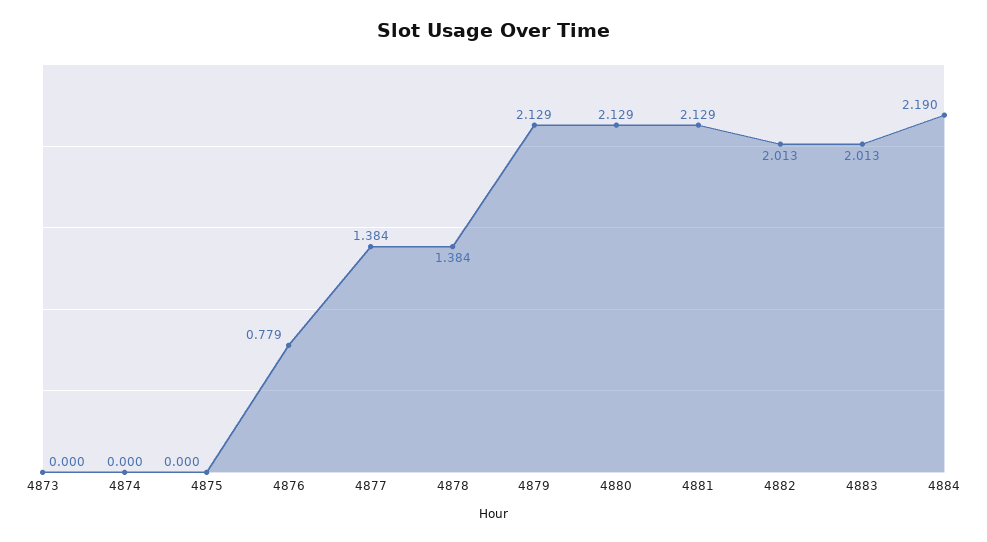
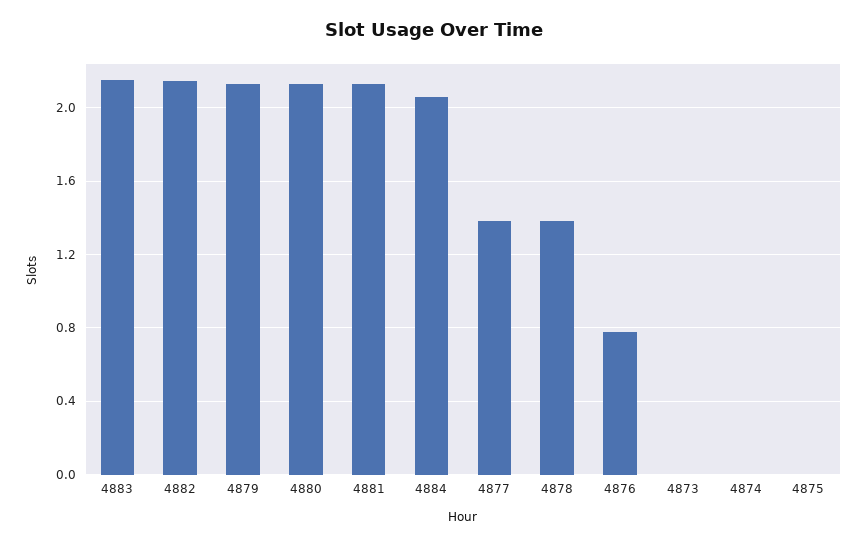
  {
    "4873": 0,
    "4874": 0,
    "4875": 0,
    "4876": 0.779,
    "4877": 1.384,
    "4878": 1.384,
    "4879": 2.129,
    "4880": 2.129,
    "4881": 2.129,
-   "4882": 2.013,
+   "4882": 2.15,
-   "4883": 2.013,
+   "4883": 2.15,
-   "4884": 2.19
+   "4884": 2.05
  }

